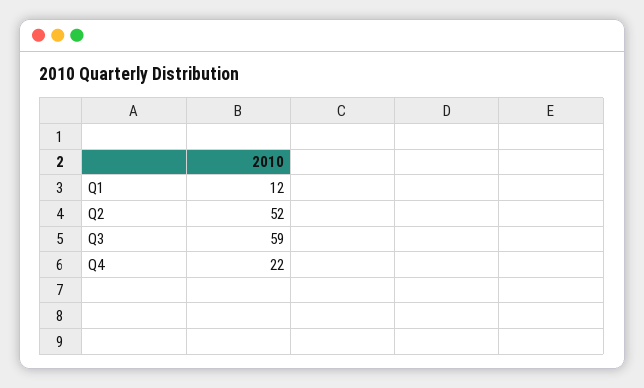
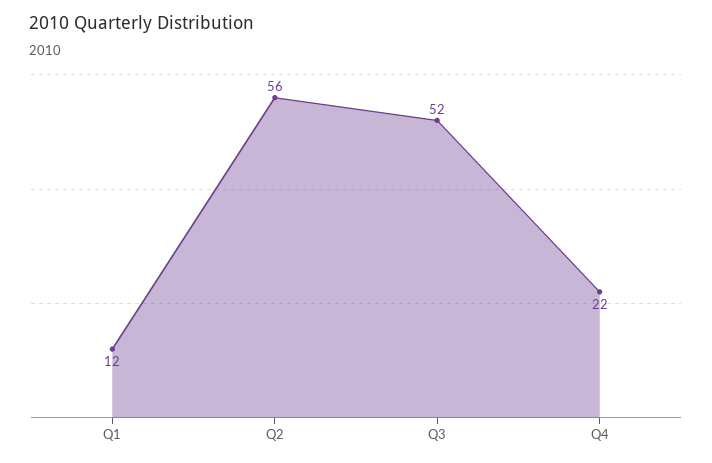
  {
    "Q1": 12,
-   "Q2": 52,
+   "Q2": 56,
-   "Q3": 59,
+   "Q3": 52,
    "Q4": 22
  }

